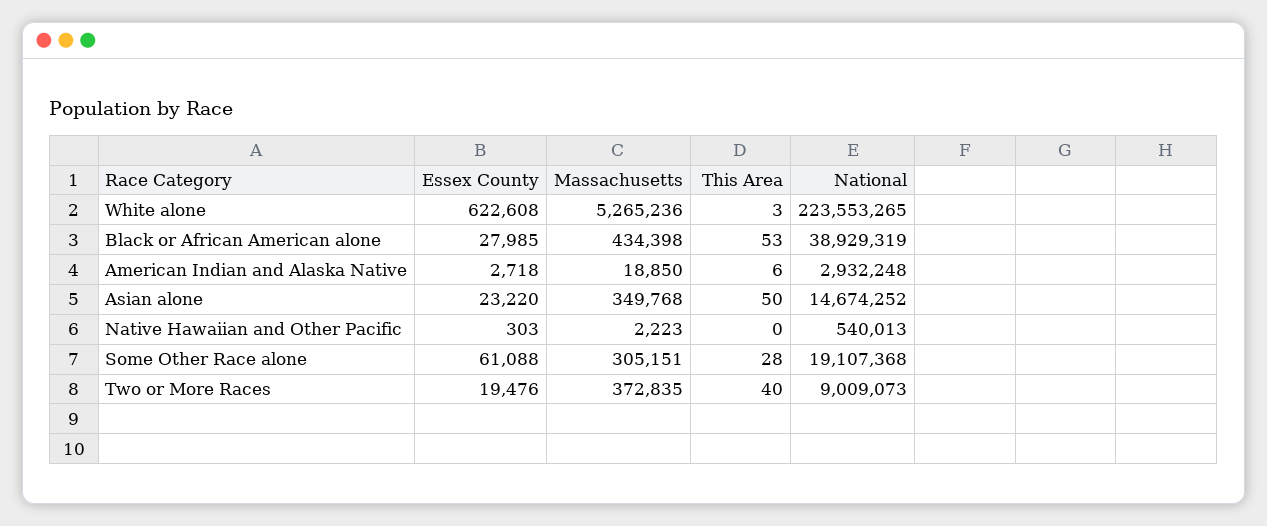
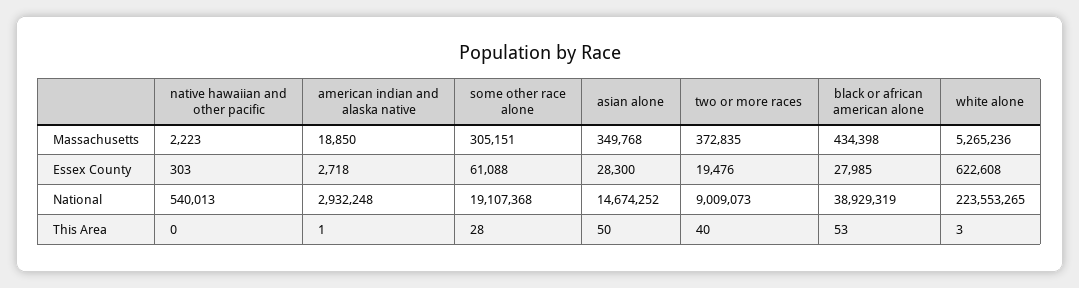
  {
    "Essex County": {
      "White alone": 622608,
      "Black or African American alone": 27985,
      "American Indian and Alaska Native": 2718,
-     "Asian alone": 23220,
+     "Asian alone": 28300,
      "Native Hawaiian and Other Pacific": 303,
      "Some Other Race alone": 61088,
      "Two or More Races": 19476
    },
    "Massachusetts": {
      "White alone": 5265236,
      "Black or African American alone": 434398,
      "American Indian and Alaska Native": 18850,
      "Asian alone": 349768,
      "Native Hawaiian and Other Pacific": 2223,
      "Some Other Race alone": 305151,
      "Two or More Races": 372835
    },
    "This Area": {
      "White alone": 3,
      "Black or African American alone": 53,
-     "American Indian and Alaska Native": 6,
+     "American Indian and Alaska Native": 1,
      "Asian alone": 50,
      "Native Hawaiian and Other Pacific": 0,
      "Some Other Race alone": 28,
      "Two or More Races": 40
    },
    "National": {
      "White alone": 223553265,
      "Black or African American alone": 38929319,
      "American Indian and Alaska Native": 2932248,
      "Asian alone": 14674252,
      "Native Hawaiian and Other Pacific": 540013,
      "Some Other Race alone": 19107368,
      "Two or More Races": 9009073
    }
  }

